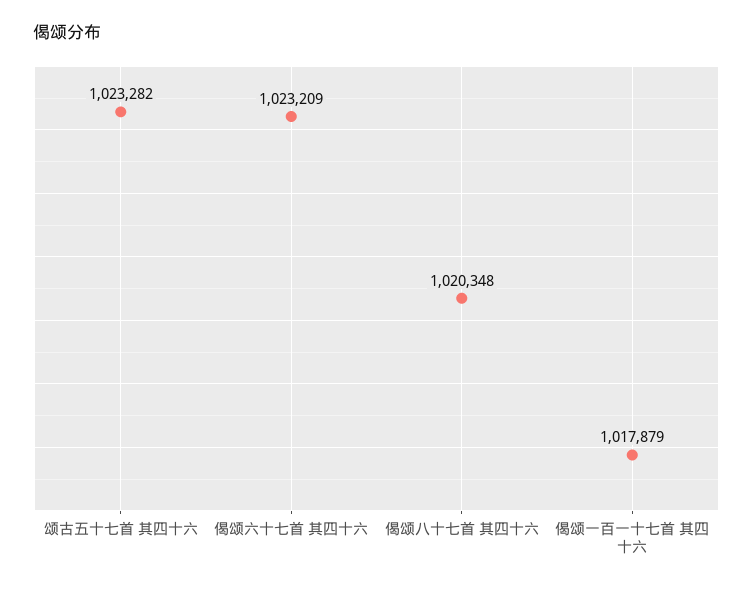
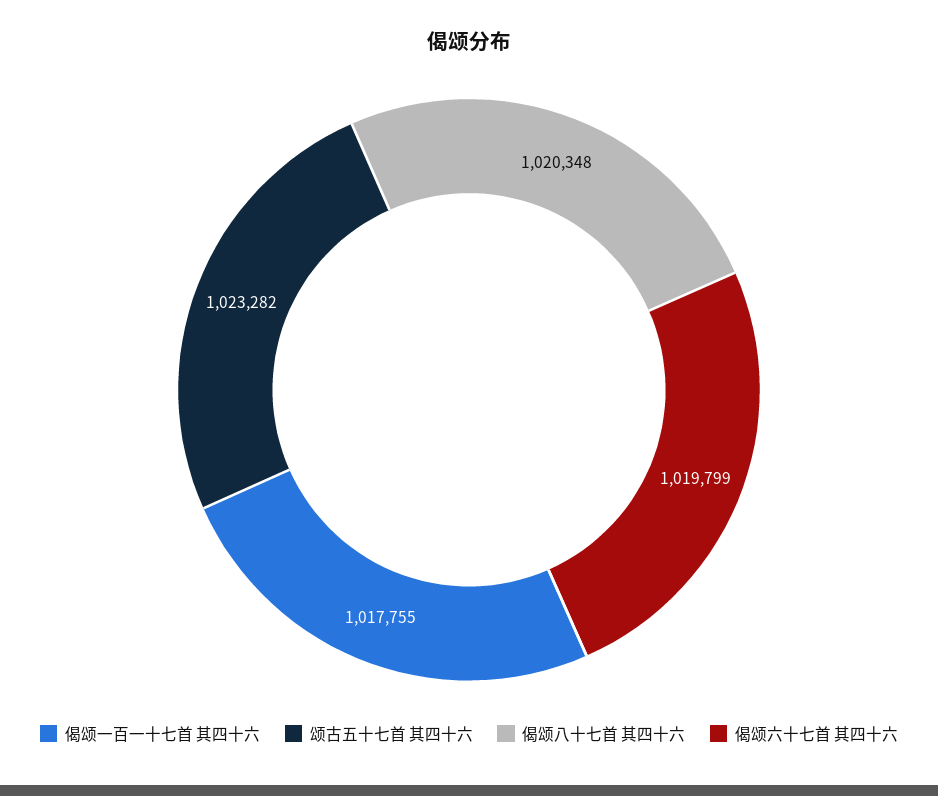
  {
    "颂古五十七首 其四十六": 1023282,
-   "偈颂六十七首 其四十六": 1023209,
+   "偈颂六十七首 其四十六": 1019799,
    "偈颂八十七首 其四十六": 1020348,
-   "偈颂一百一十七首 其四十六": 1017879
+   "偈颂一百一十七首 其四十六": 1017755
  }

